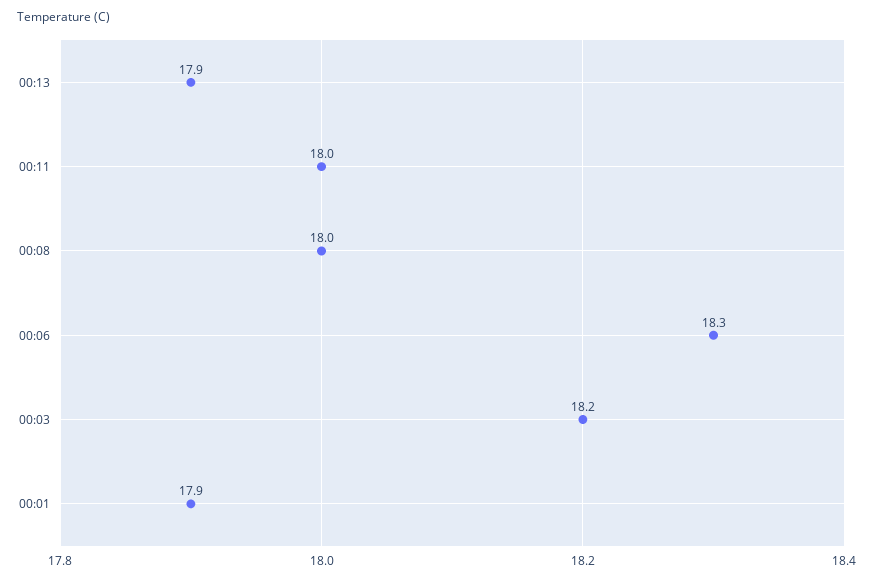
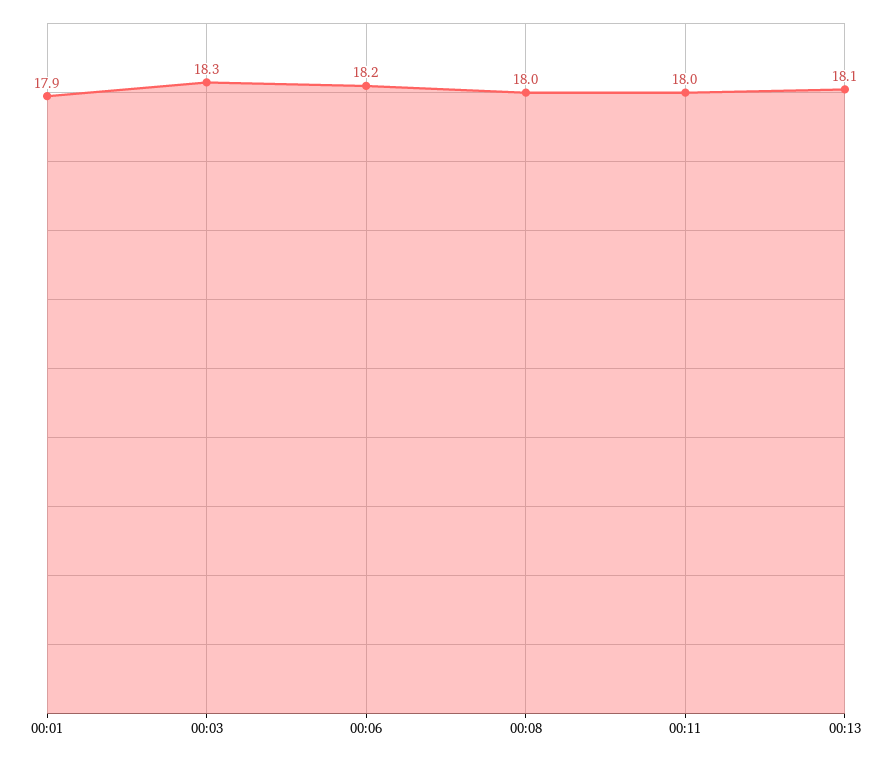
  {
-   "00:13": 17.9,
+   "00:13": 18.1,
    "00:11": 18,
    "00:08": 18,
-   "00:06": 18.3,
+   "00:06": 18.2,
-   "00:03": 18.2,
+   "00:03": 18.3,
    "00:01": 17.9
  }

